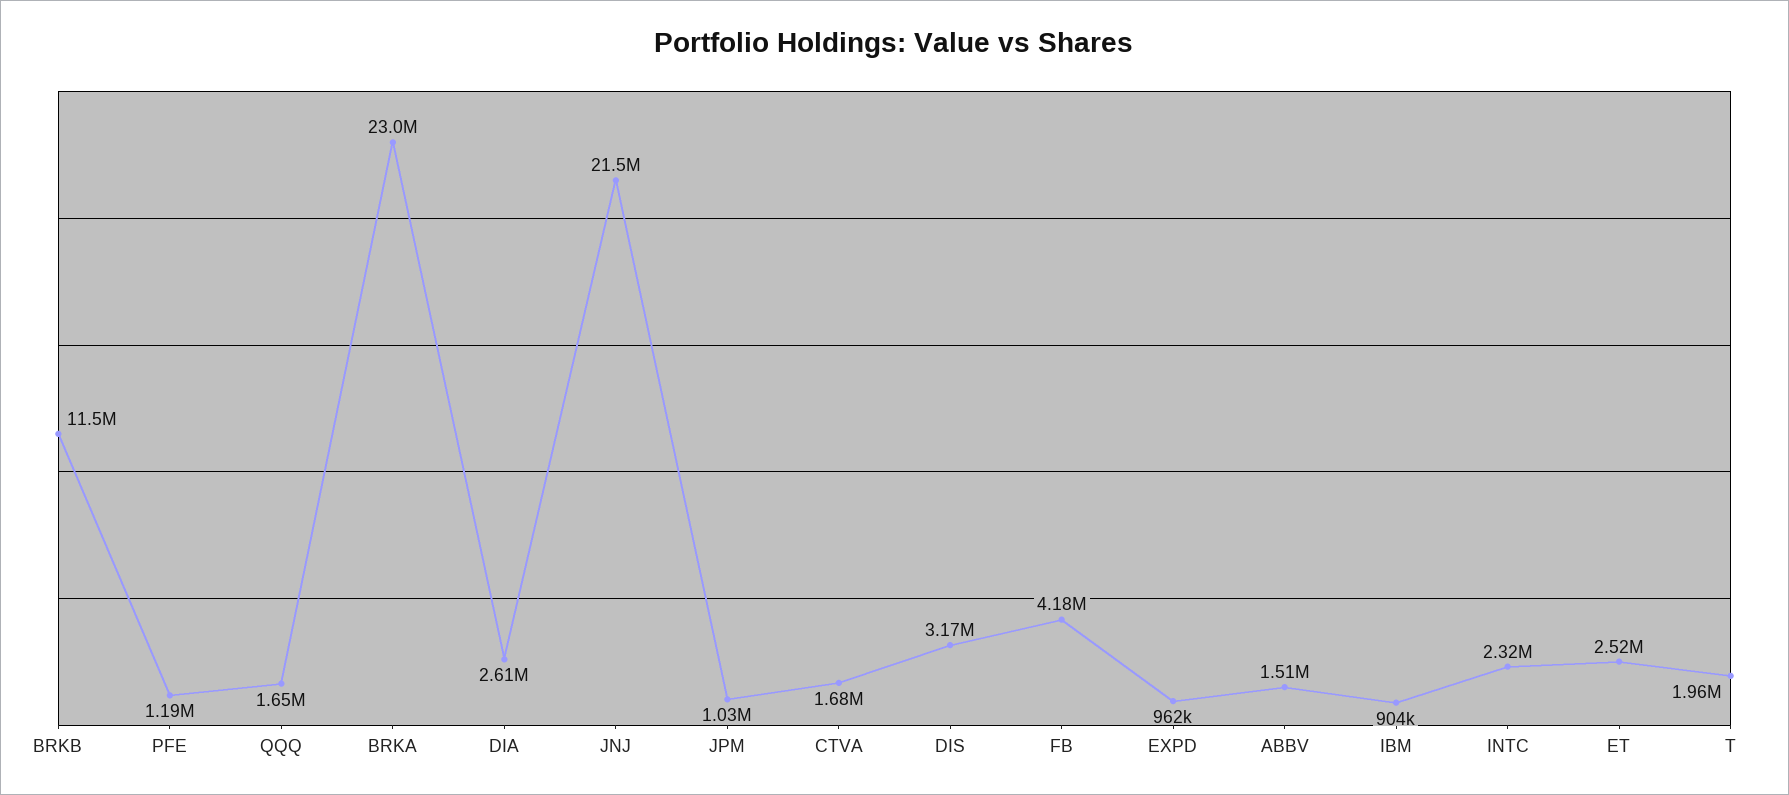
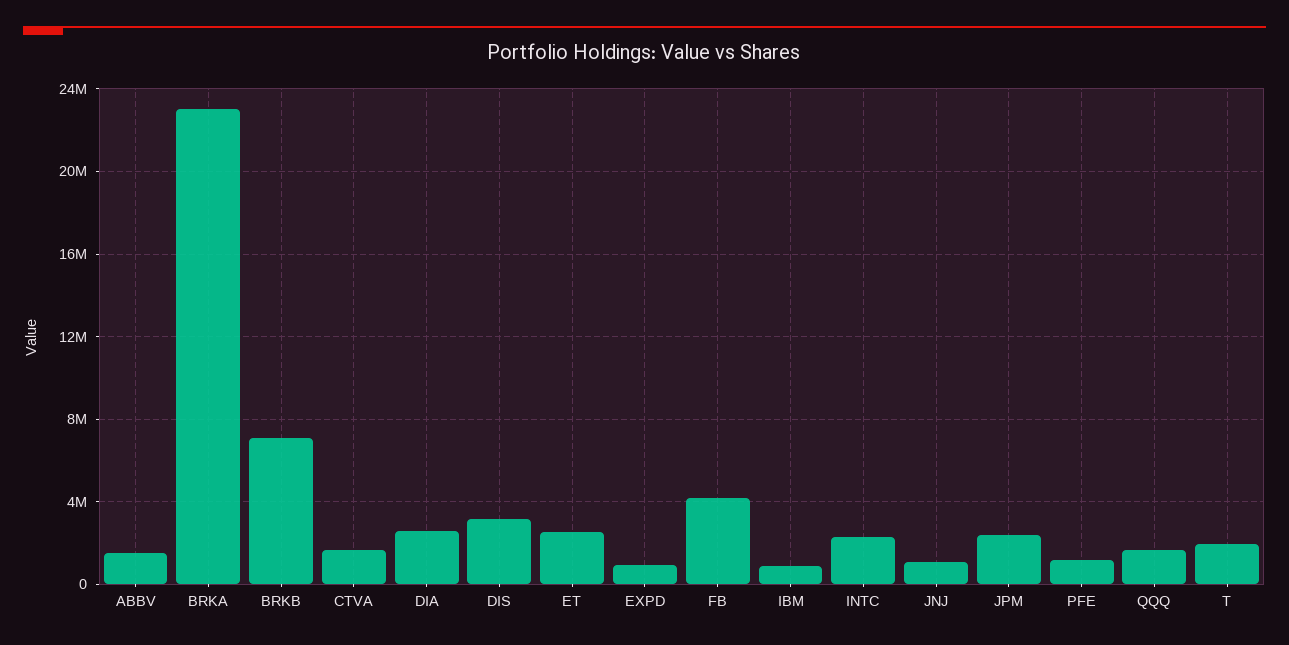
  {
-   "BRKB": 11500000,
+   "BRKB": 7000000,
    "PFE": 1190000,
    "QQQ": 1650000,
    "BRKA": 23000000,
    "DIA": 2610000,
-   "JNJ": 21500000,
+   "JNJ": 1000000,
-   "JPM": 1030000,
+   "JPM": 2500000,
    "CTVA": 1680000,
    "DIS": 3170000,
    "FB": 4180000,
    "EXPD": 962000,
    "ABBV": 1510000,
    "IBM": 904000,
    "INTC": 2320000,
    "ET": 2520000,
    "T": 1960000
  }

